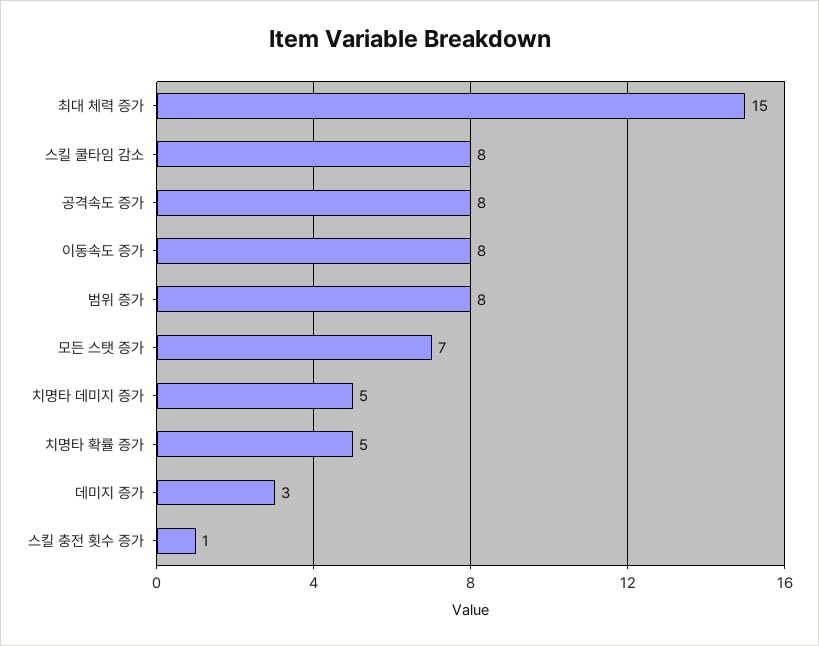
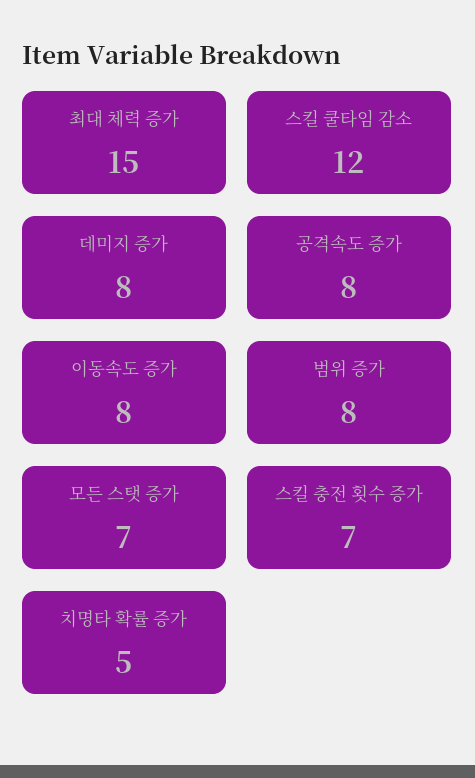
  {
    "최대 체력 증가": 15,
-   "스킬 쿨타임 감소": 8,
+   "스킬 쿨타임 감소": 12,
    "공격속도 증가": 8,
    "이동속도 증가": 8,
    "범위 증가": 8,
    "모든 스탯 증가": 7,
-   "치명타 데미지 증가": 5,
    "치명타 확률 증가": 5,
-   "데미지 증가": 3,
+   "데미지 증가": 8,
-   "스킬 충전 횟수 증가": 1
+   "스킬 충전 횟수 증가": 7
  }

